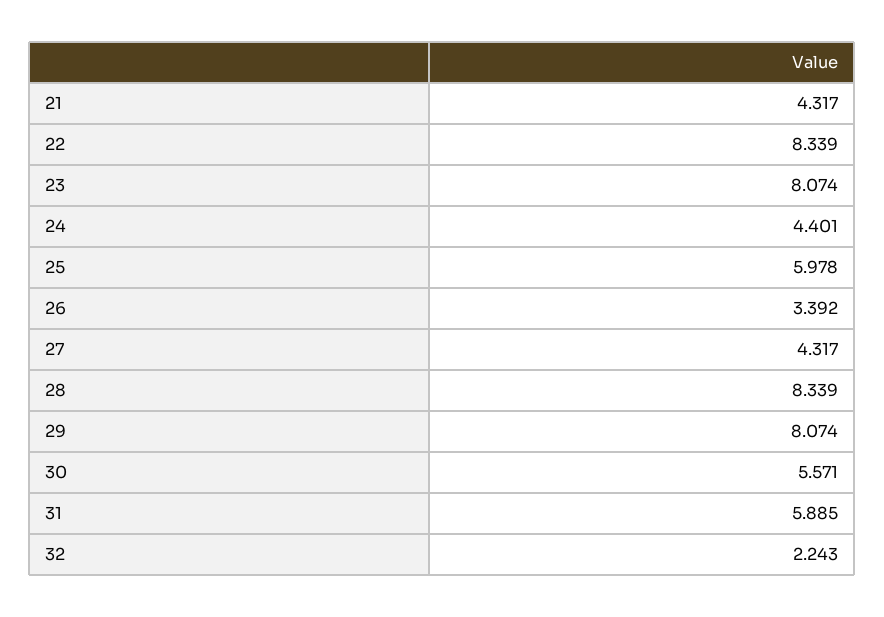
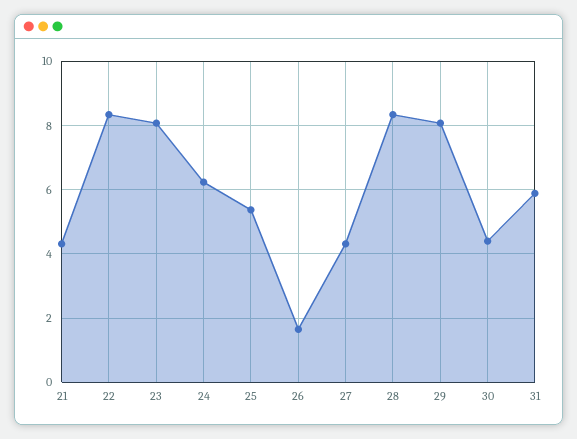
  {
    "21": 4.317,
    "22": 8.339,
    "23": 8.074,
-   "24": 4.401,
+   "24": 6.2,
-   "25": 5.978,
+   "25": 5.4,
-   "26": 3.392,
+   "26": 1.6,
    "27": 4.317,
    "28": 8.339,
    "29": 8.074,
-   "30": 5.571,
+   "30": 4.4,
-   "31": 5.885,
+   "31": 5.885
-   "32": 2.243
  }

